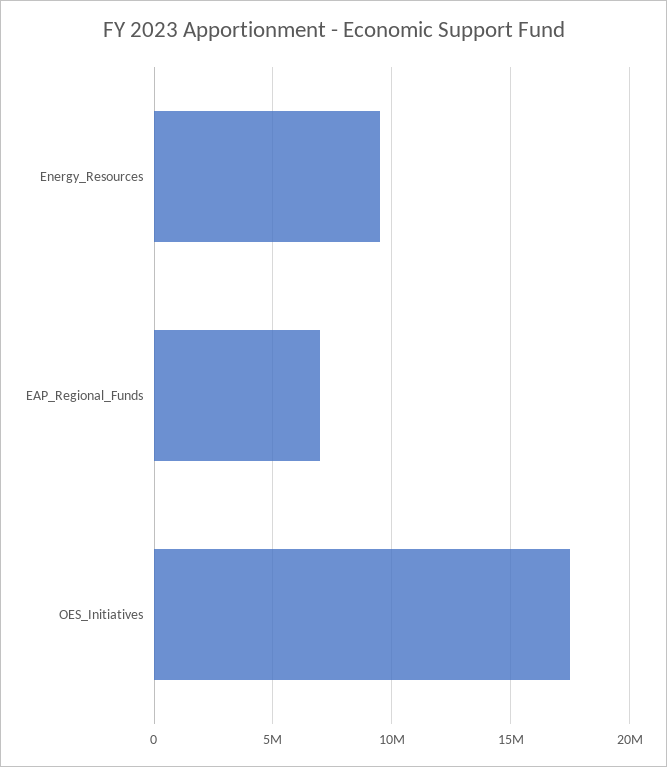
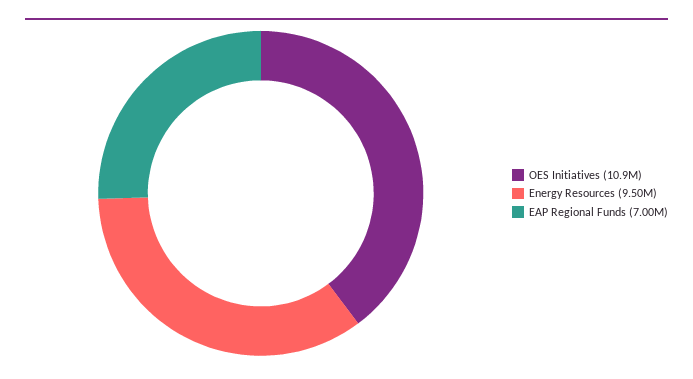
  {
    "Energy_Resources": 9500000,
    "EAP_Regional_Funds": 7000000,
-   "OES_Initiatives": 17500000
+   "OES_Initiatives": 10900000
  }

